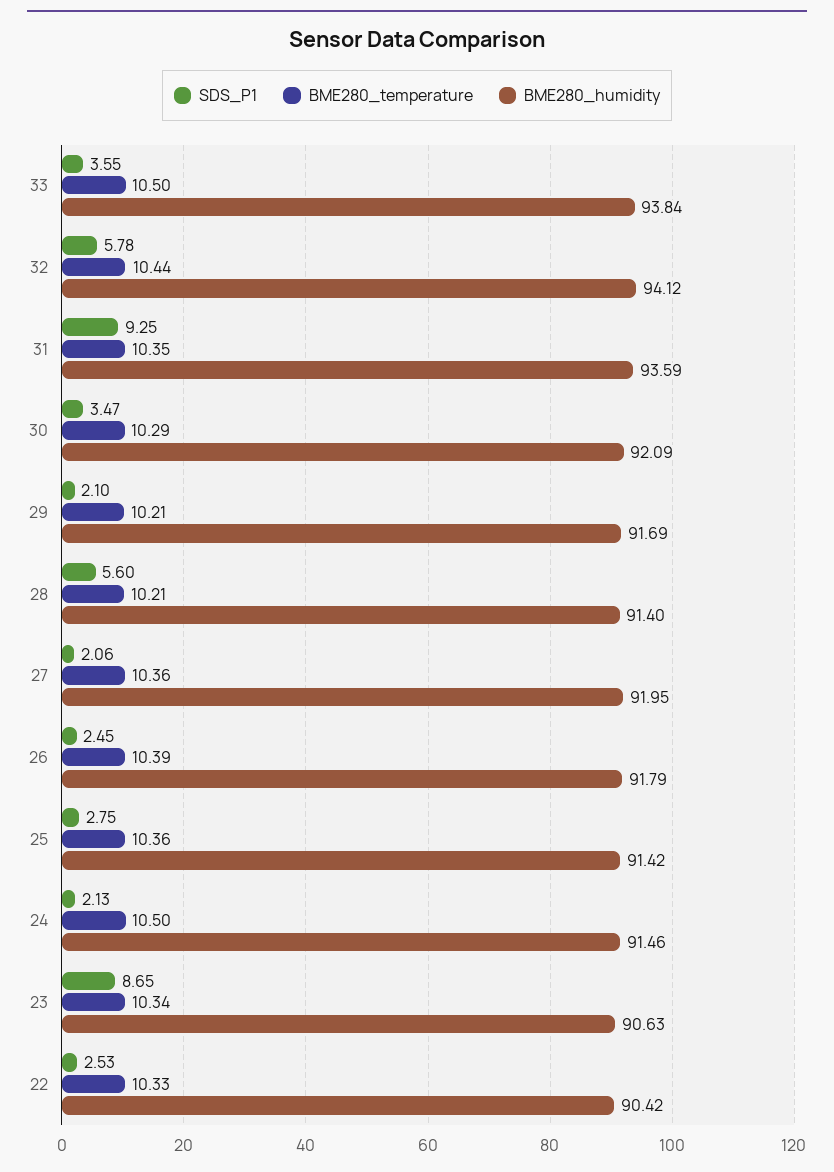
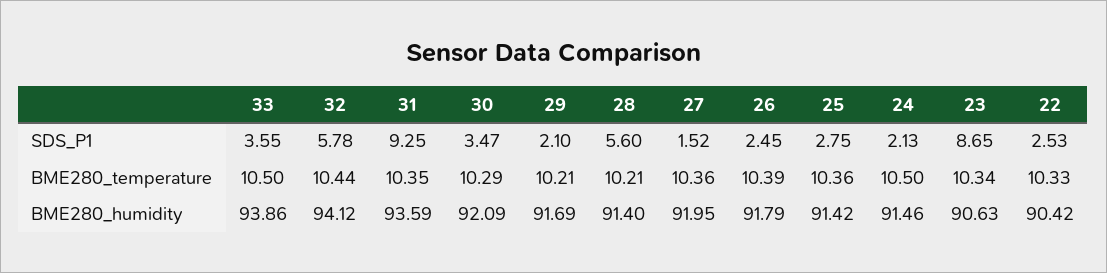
  {
    "SDS_P1": {
      "33": 3.55,
      "32": 5.78,
      "31": 9.25,
      "30": 3.47,
      "29": 2.1,
      "28": 5.6,
-     "27": 2.06,
+     "27": 1.52,
      "26": 2.45,
      "25": 2.75,
      "24": 2.13,
      "23": 8.65,
      "22": 2.53
    },
    "BME280_temperature": {
      "33": 10.5,
      "32": 10.44,
      "31": 10.35,
      "30": 10.29,
      "29": 10.21,
      "28": 10.21,
      "27": 10.36,
      "26": 10.39,
      "25": 10.36,
      "24": 10.5,
      "23": 10.34,
      "22": 10.33
    },
    "BME280_humidity": {
-     "33": 93.84,
+     "33": 93.86,
      "32": 94.12,
      "31": 93.59,
      "30": 92.09,
      "29": 91.69,
      "28": 91.4,
      "27": 91.95,
      "26": 91.79,
      "25": 91.42,
      "24": 91.46,
      "23": 90.63,
      "22": 90.42
    }
  }

